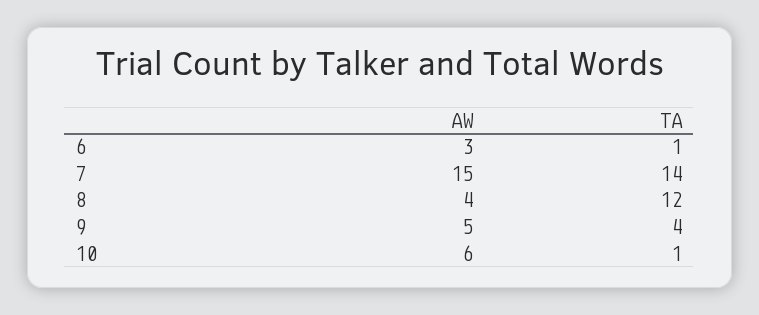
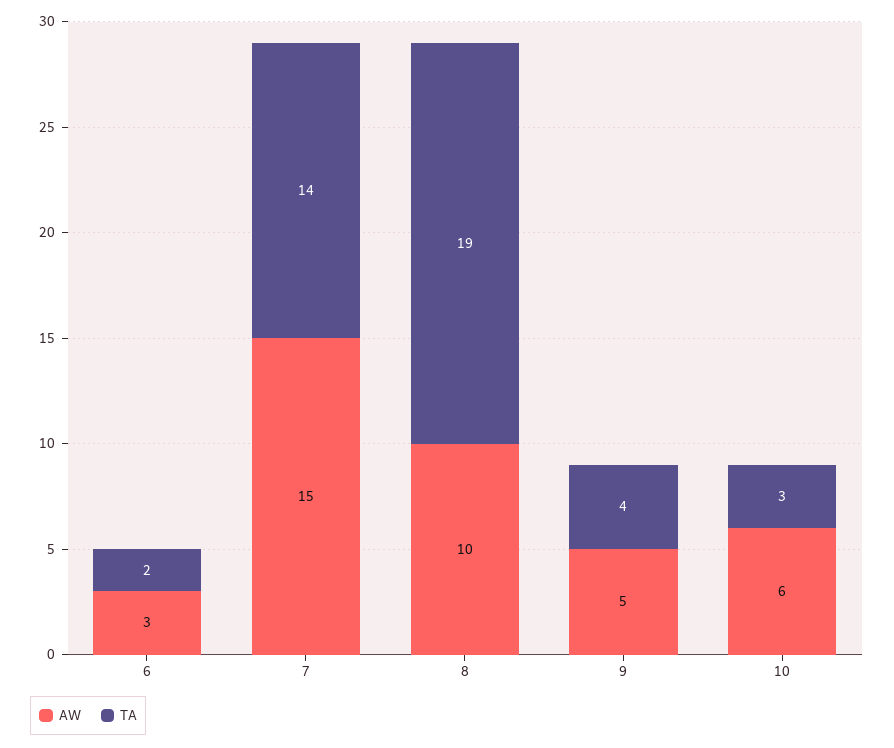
  {
    "AW": {
      "6": 3,
      "7": 15,
-     "8": 4,
+     "8": 10,
      "9": 5,
      "10": 6
    },
    "TA": {
-     "6": 1,
+     "6": 2,
      "7": 14,
-     "8": 12,
+     "8": 19,
      "9": 4,
-     "10": 1
+     "10": 3
    }
  }

